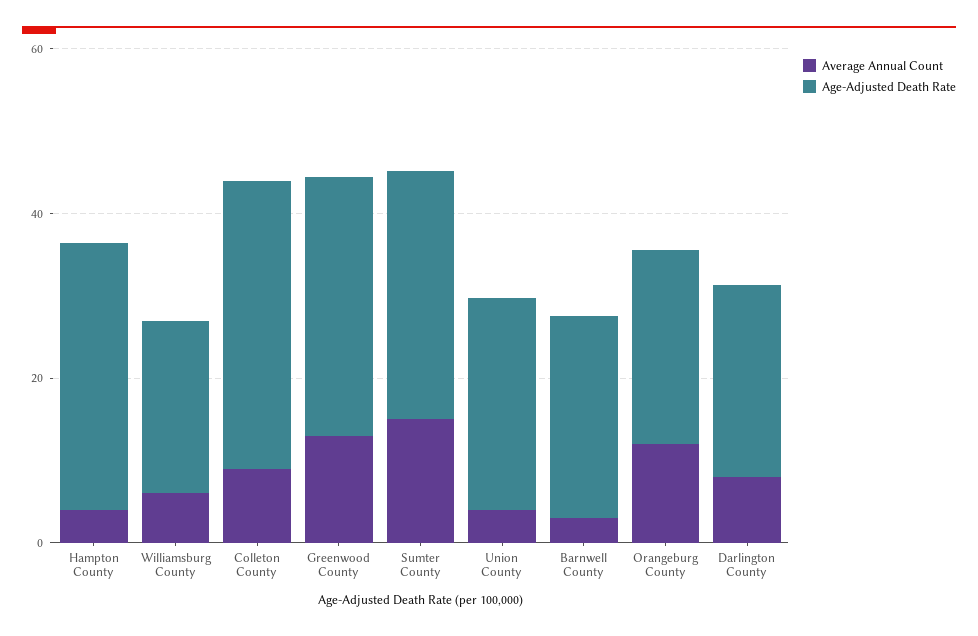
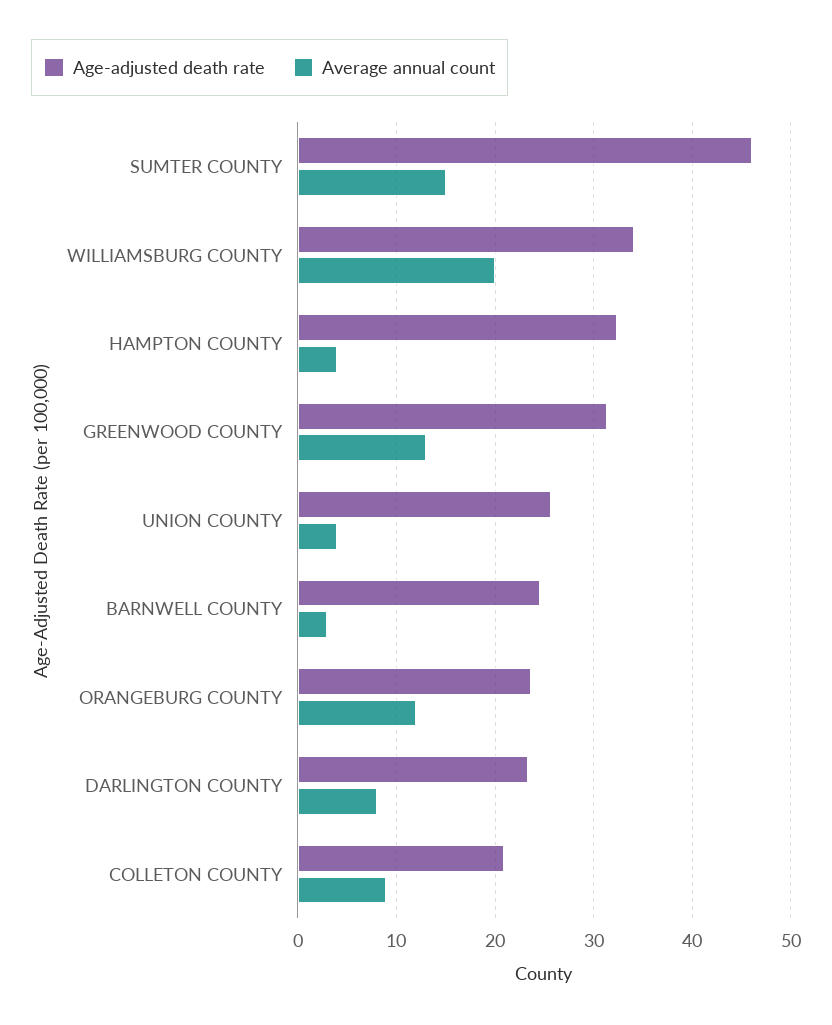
  {
    "Average Annual Count": {
      "Hampton County": 4,
-     "Williamsburg County": 5,
+     "Williamsburg County": 20,
      "Colleton County": 9,
      "Greenwood County": 13,
      "Sumter County": 15,
      "Union County": 4,
      "Barnwell County": 3,
      "Orangeburg County": 12,
      "Darlington County": 8
    },
    "Age-Adjusted Death Rate": {
      "Hampton County": 32,
-     "Williamsburg County": 20,
+     "Williamsburg County": 34,
-     "Colleton County": 35,
+     "Colleton County": 21,
      "Greenwood County": 31,
-     "Sumter County": 30,
+     "Sumter County": 46,
      "Union County": 26,
      "Barnwell County": 25,
      "Orangeburg County": 24,
      "Darlington County": 23
    }
  }

